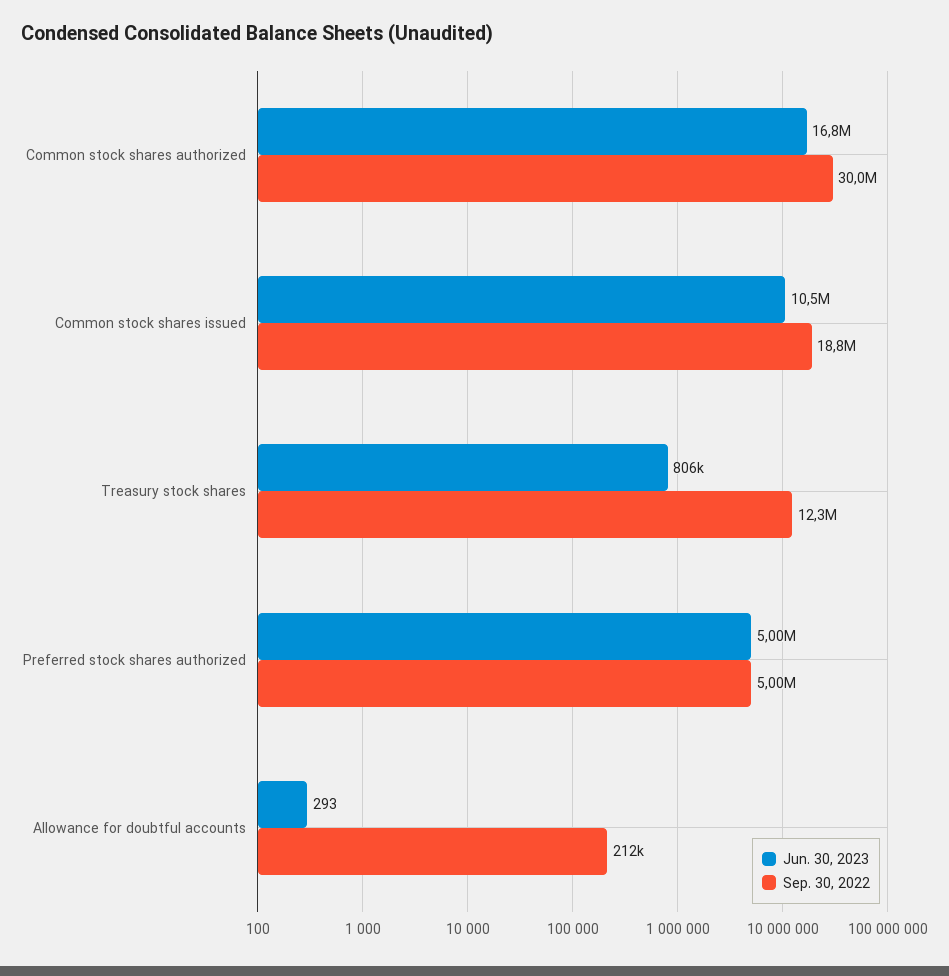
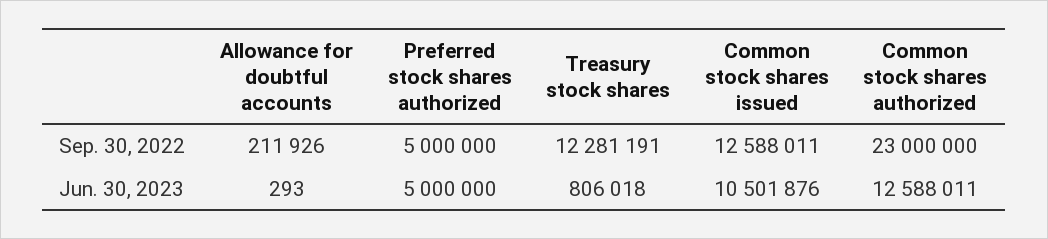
  {
    "Jun. 30, 2023": {
-     "Common stock shares authorized": 16800000,
+     "Common stock shares authorized": 12588011,
      "Common stock shares issued": 10501876,
      "Treasury stock shares": 806018,
      "Preferred stock shares authorized": 5000000,
      "Allowance for doubtful accounts": 293
    },
    "Sep. 30, 2022": {
-     "Common stock shares authorized": 30000000,
+     "Common stock shares authorized": 23000000,
-     "Common stock shares issued": 18800000,
+     "Common stock shares issued": 12588011,
      "Treasury stock shares": 12281191,
      "Preferred stock shares authorized": 5000000,
      "Allowance for doubtful accounts": 211926
    }
  }

